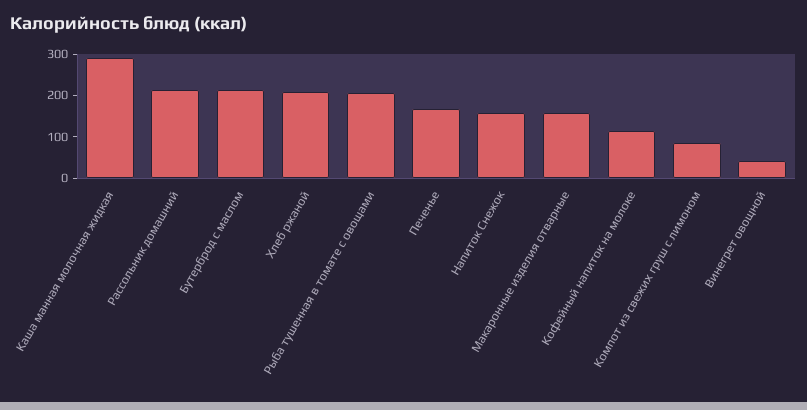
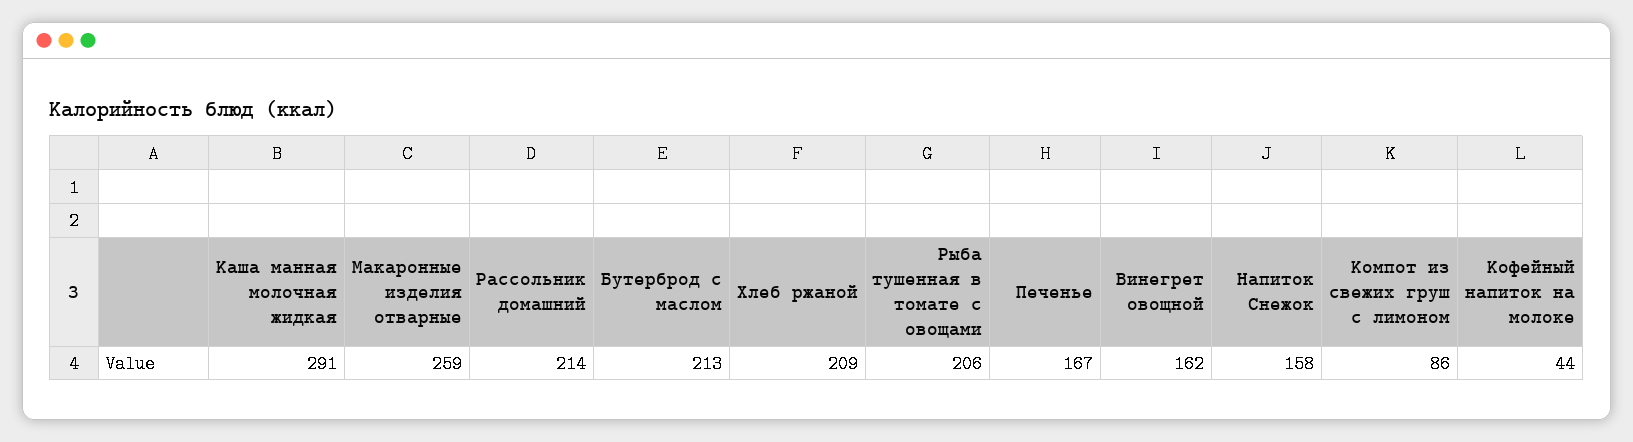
  {
    "Каша манная молочная жидкая": 291,
    "Рассольник домашний": 214,
    "Бутерброд с маслом": 213,
    "Хлеб ржаной": 209,
    "Рыба тушенная в томате с овощами": 206,
    "Печенье": 167,
    "Напиток Снежок": 158,
-   "Макаронные изделия отварные": 160,
+   "Макаронные изделия отварные": 259,
-   "Кофейный напиток на молоке": 120,
+   "Кофейный напиток на молоке": 44,
    "Компот из свежих груш с лимоном": 86,
-   "Винегрет овощной": 40
+   "Винегрет овощной": 162
  }

